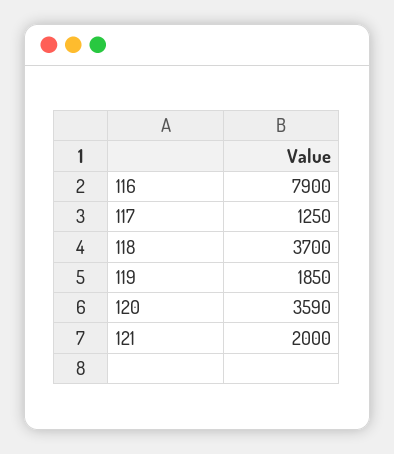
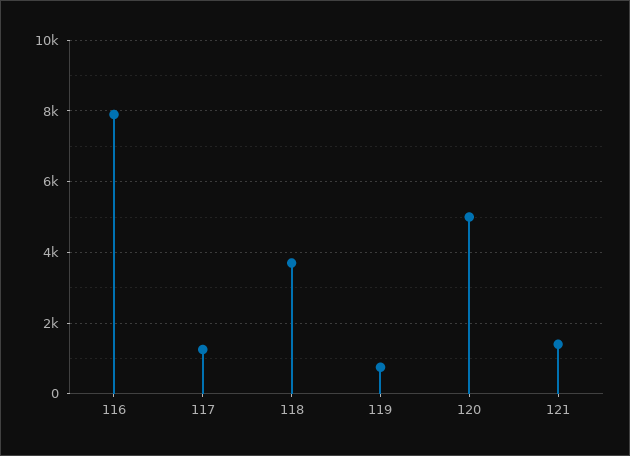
  {
    "116": 7900,
    "117": 1250,
    "118": 3700,
-   "119": 1850,
+   "119": 800,
-   "120": 3590,
+   "120": 5000,
-   "121": 2000
+   "121": 1400
  }

